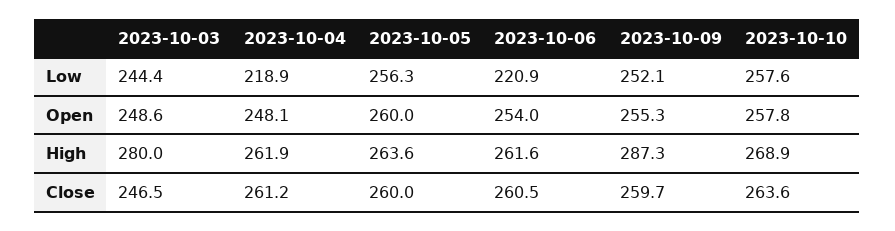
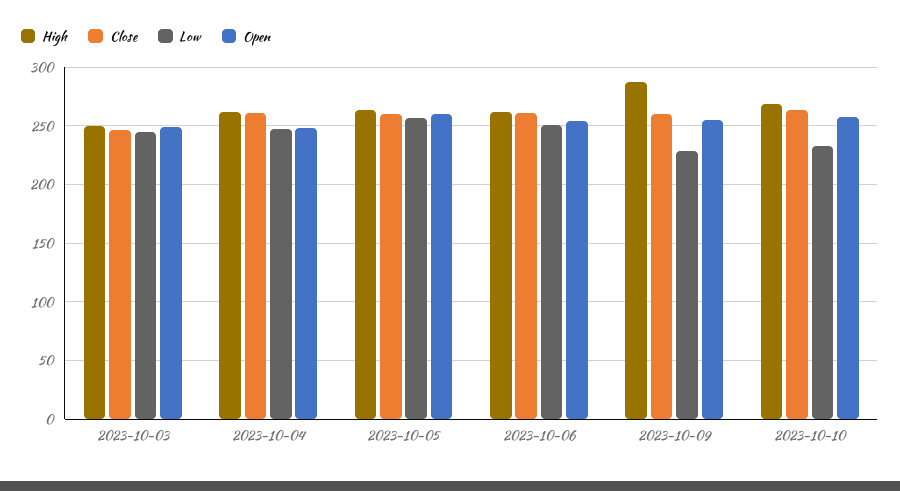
  {
    "Low": {
      "2023-10-03": 244.4,
-     "2023-10-04": 218.9,
+     "2023-10-04": 250,
      "2023-10-05": 256.3,
-     "2023-10-06": 220.9,
+     "2023-10-06": 250,
-     "2023-10-09": 252.1,
+     "2023-10-09": 230,
-     "2023-10-10": 257.6
+     "2023-10-10": 230
    },
    "Open": {
      "2023-10-03": 248.6,
      "2023-10-04": 248.1,
      "2023-10-05": 260,
      "2023-10-06": 254,
      "2023-10-09": 255.3,
      "2023-10-10": 257.8
    },
    "High": {
-     "2023-10-03": 280,
+     "2023-10-03": 250,
      "2023-10-04": 261.9,
      "2023-10-05": 263.6,
      "2023-10-06": 261.6,
      "2023-10-09": 287.3,
      "2023-10-10": 268.9
    },
    "Close": {
      "2023-10-03": 246.5,
      "2023-10-04": 261.2,
      "2023-10-05": 260,
      "2023-10-06": 260.5,
      "2023-10-09": 259.7,
      "2023-10-10": 263.6
    }
  }

